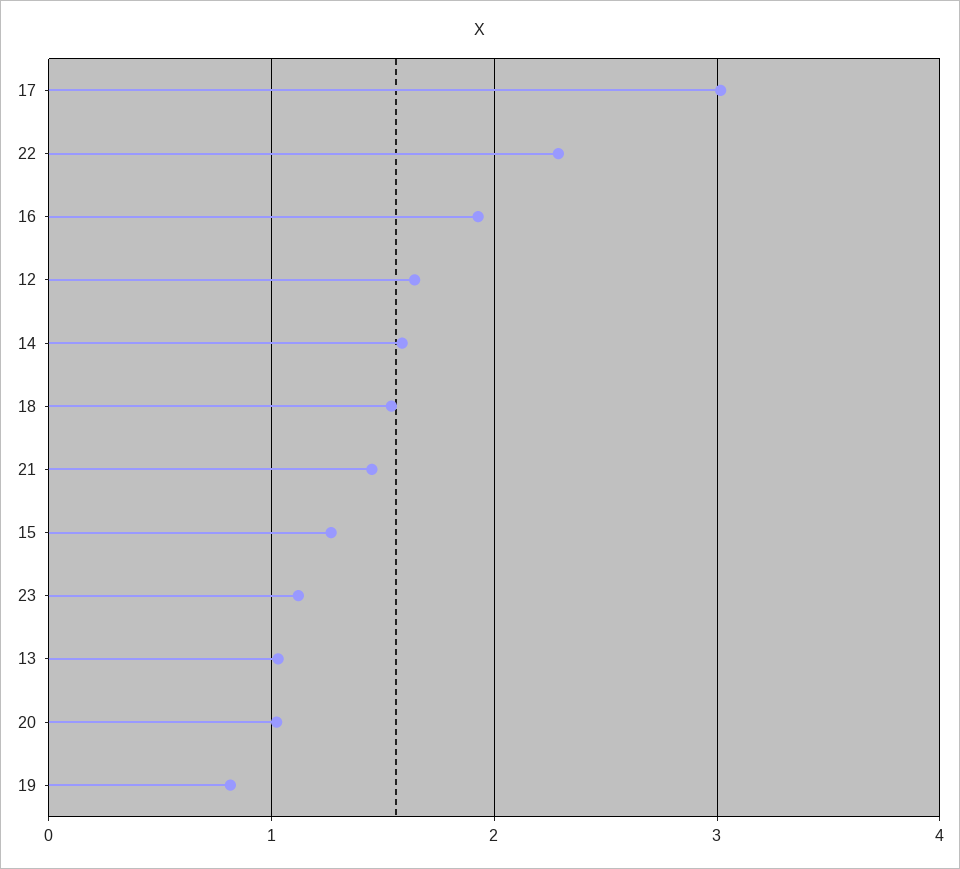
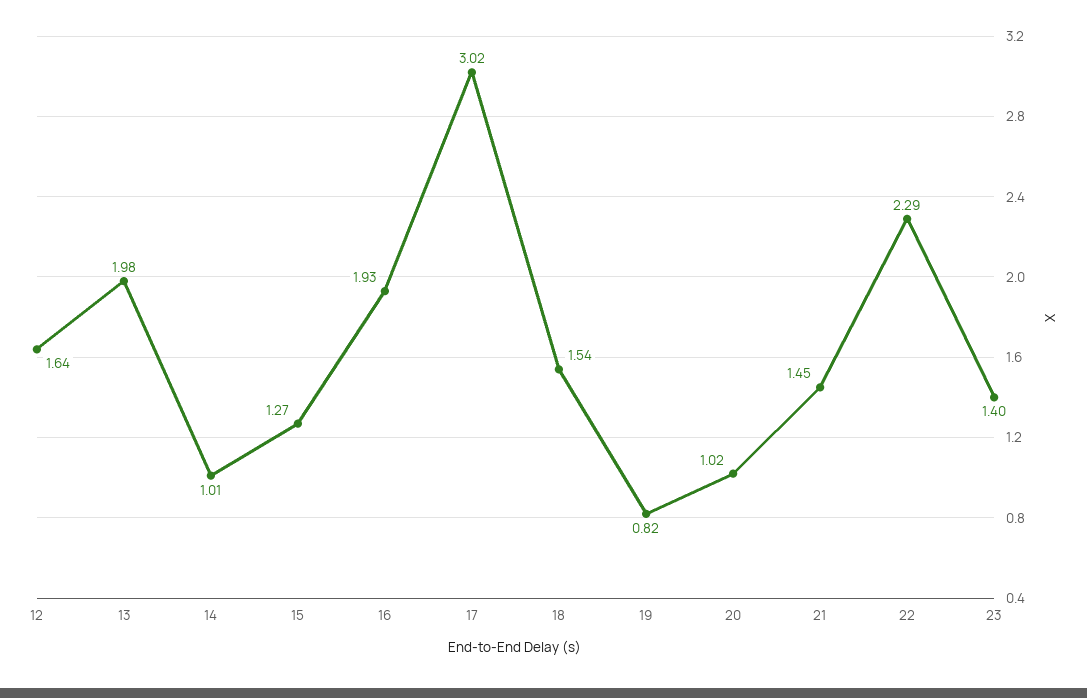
  {
    "17": 3.02,
    "22": 2.29,
    "16": 1.93,
    "12": 1.64,
-   "14": 1.6,
+   "14": 1.01,
    "18": 1.54,
    "21": 1.45,
    "15": 1.27,
-   "23": 1.1,
+   "23": 1.4,
-   "13": 1,
+   "13": 1.98,
    "20": 1.02,
    "19": 0.82
  }

